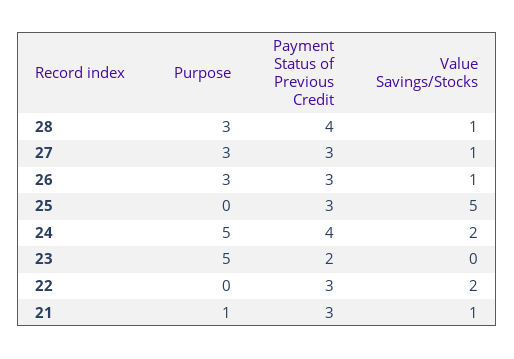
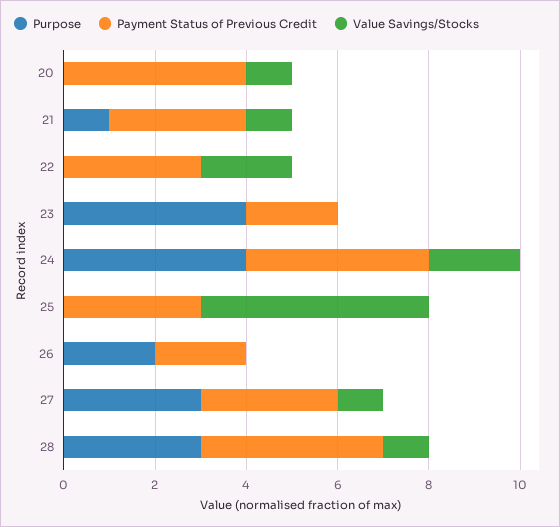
  {
    "Purpose": {
      "28": 3,
      "27": 3,
-     "26": 3,
+     "26": 2,
      "25": 0,
-     "24": 5,
+     "24": 4,
-     "23": 5,
+     "23": 4,
      "22": 0,
-     "21": 1
+     "21": 1,
+     "20": 0
    },
    "Payment Status of Previous Credit": {
      "28": 4,
      "27": 3,
-     "26": 3,
+     "26": 2,
      "25": 3,
      "24": 4,
      "23": 2,
      "22": 3,
-     "21": 3
+     "21": 3,
+     "20": 4
    },
    "Value Savings/Stocks": {
      "28": 1,
      "27": 1,
-     "26": 1,
+     "26": 0,
      "25": 5,
      "24": 2,
      "23": 0,
      "22": 2,
-     "21": 1
+     "21": 1,
+     "20": 1
    }
  }

